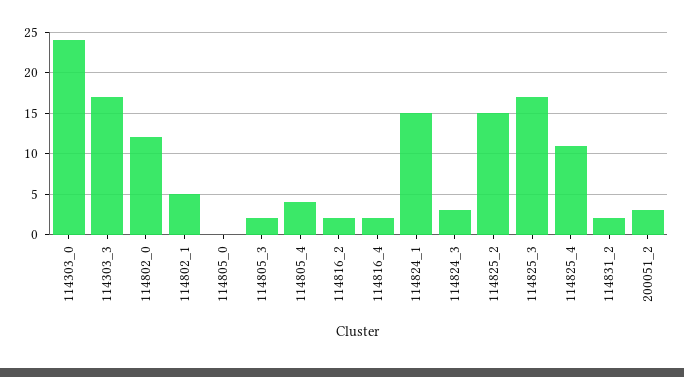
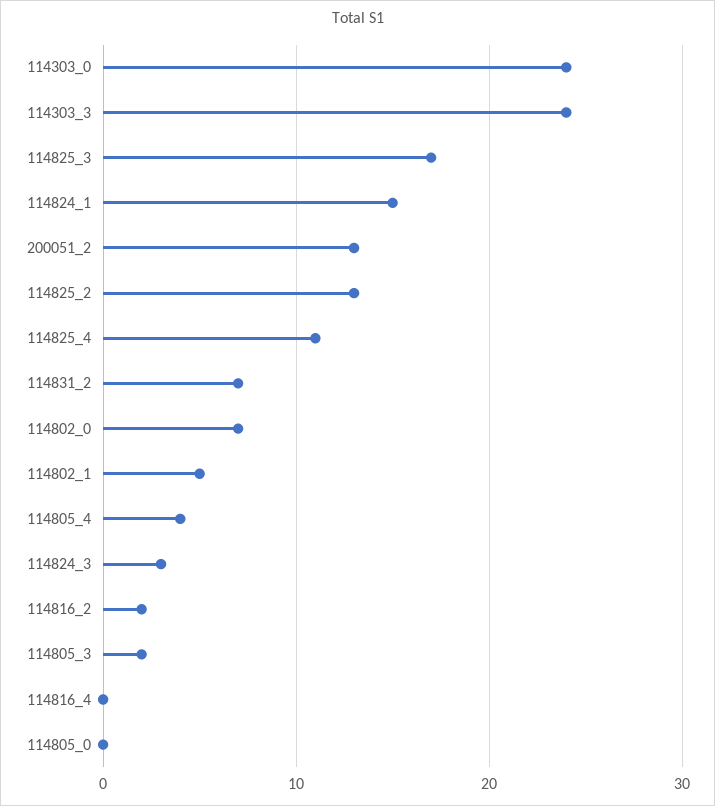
  {
    "114303_0": 24,
-   "114303_3": 17,
+   "114303_3": 24,
-   "114802_0": 12,
+   "114802_0": 7,
    "114802_1": 5,
    "114805_0": 0,
    "114805_3": 2,
    "114805_4": 4,
    "114816_2": 2,
-   "114816_4": 2,
+   "114816_4": 0,
    "114824_1": 15,
    "114824_3": 3,
-   "114825_2": 15,
+   "114825_2": 13,
    "114825_3": 17,
    "114825_4": 11,
-   "114831_2": 2,
+   "114831_2": 7,
-   "200051_2": 3
+   "200051_2": 13
  }

